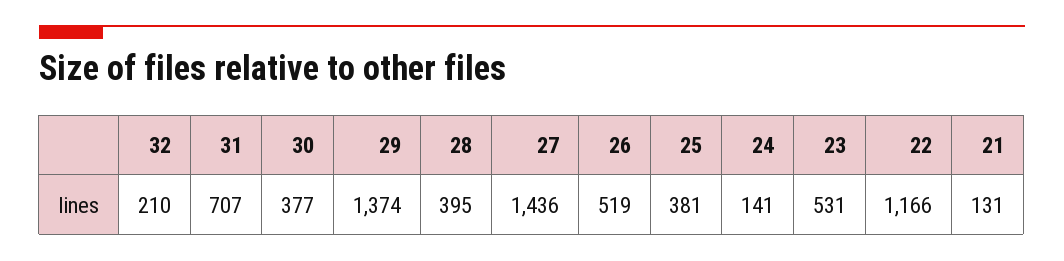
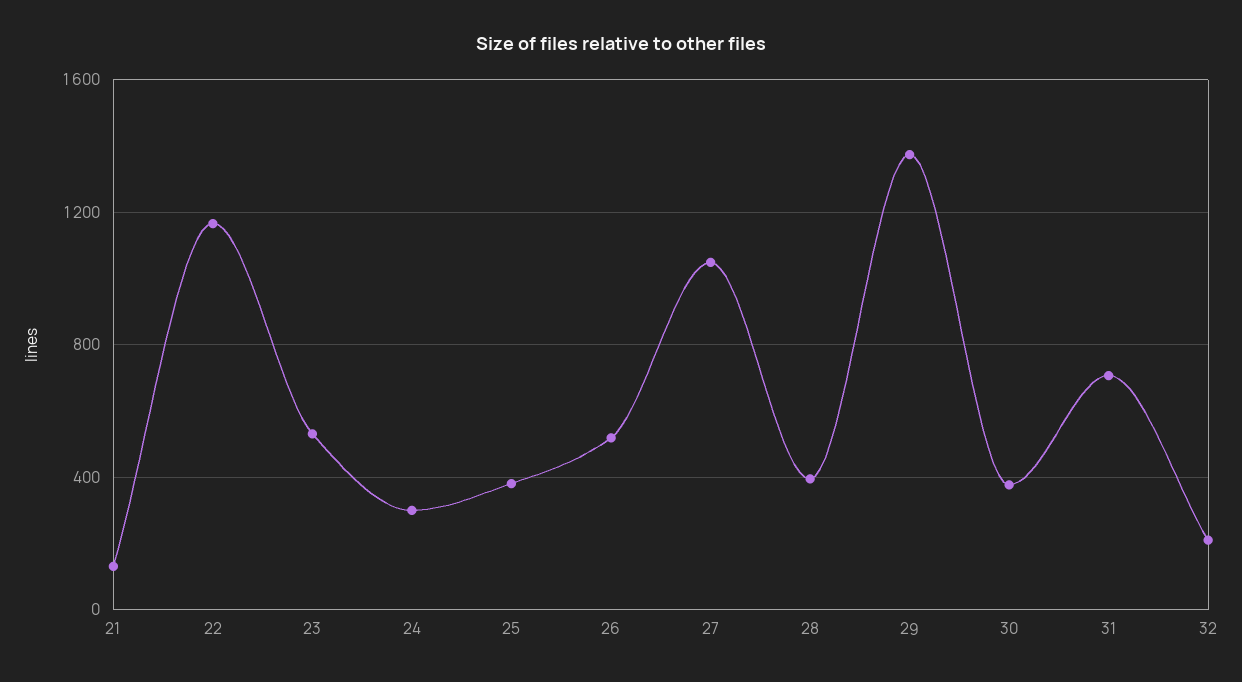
  {
    "32": 210,
    "31": 707,
    "30": 377,
    "29": 1374,
    "28": 395,
-   "27": 1436,
+   "27": 1050,
    "26": 519,
    "25": 381,
-   "24": 141,
+   "24": 300,
    "23": 531,
    "22": 1166,
    "21": 131
  }

